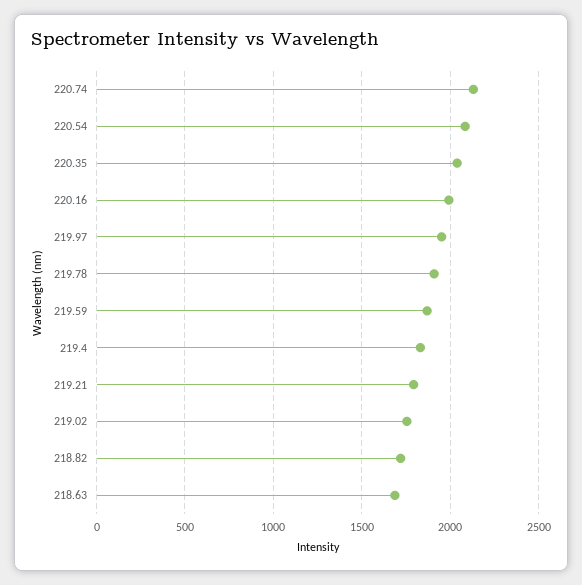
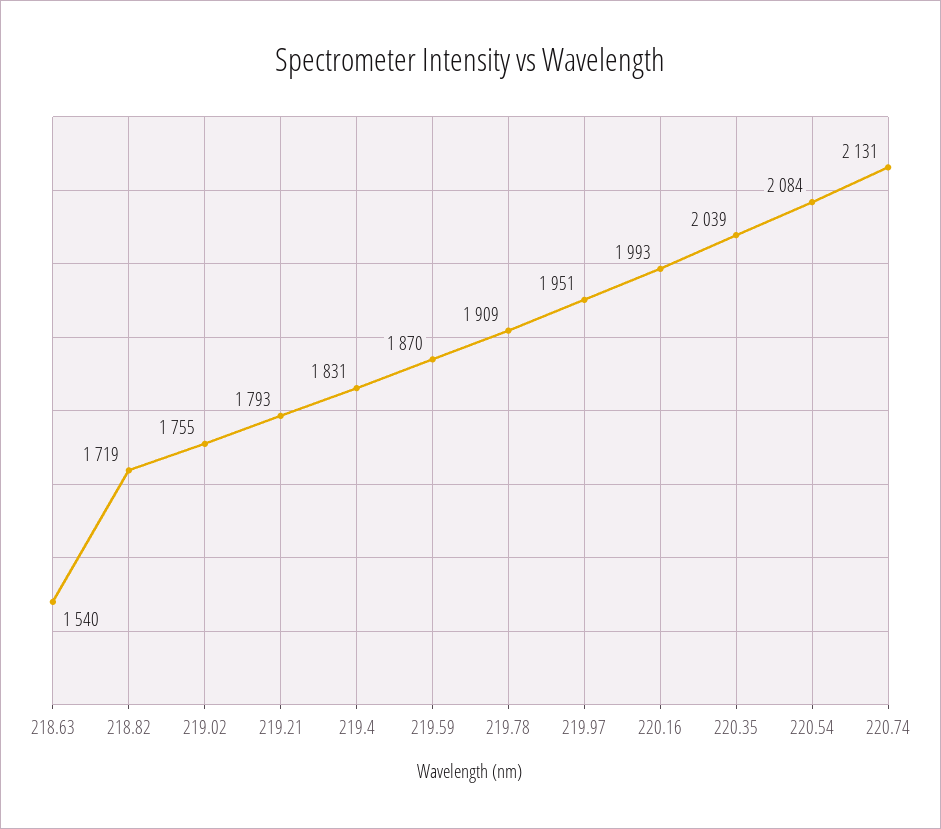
  {
    "220.74": 2131,
    "220.54": 2084,
    "220.35": 2039,
    "220.16": 1993,
    "219.97": 1951,
    "219.78": 1909,
    "219.59": 1870,
    "219.4": 1831,
    "219.21": 1793,
    "219.02": 1755,
    "218.82": 1719,
-   "218.63": 1700
+   "218.63": 1540
  }

